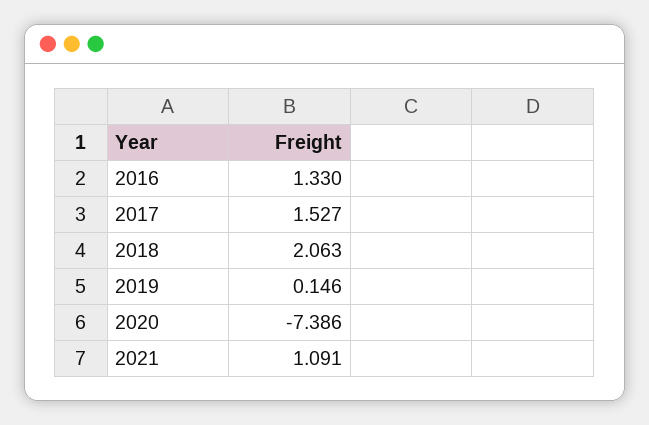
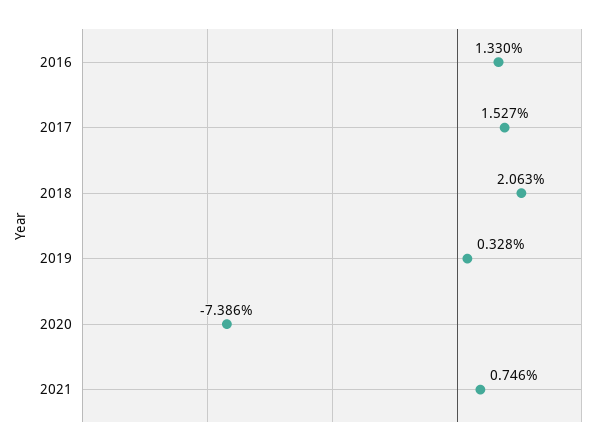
  {
    "2016": 1.33,
    "2017": 1.527,
    "2018": 2.063,
-   "2019": 0.146,
+   "2019": 0.328,
    "2020": -7.386,
-   "2021": 1.091
+   "2021": 0.746
  }

